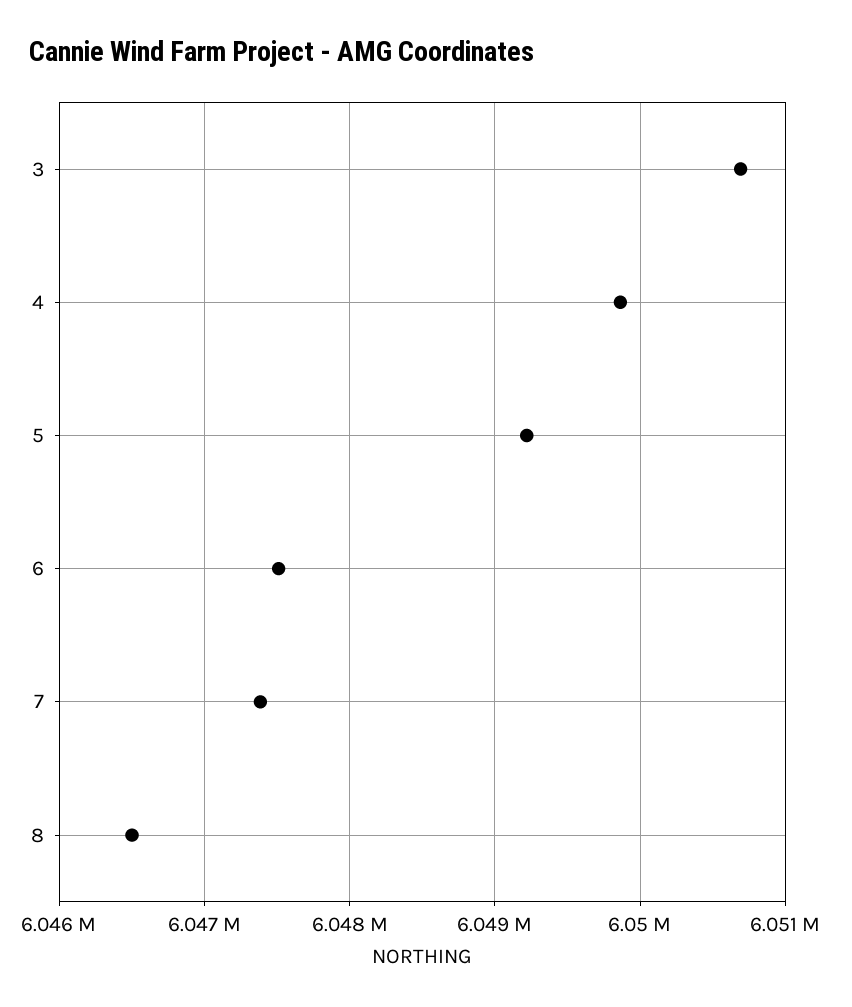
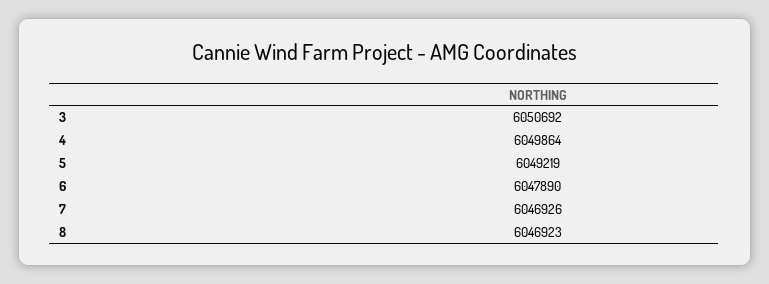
  {
    "3": 6050692,
    "4": 6049864,
    "5": 6049219,
-   "6": 6047500,
+   "6": 6047890,
-   "7": 6047400,
+   "7": 6046926,
-   "8": 6046500
+   "8": 6046923
  }

